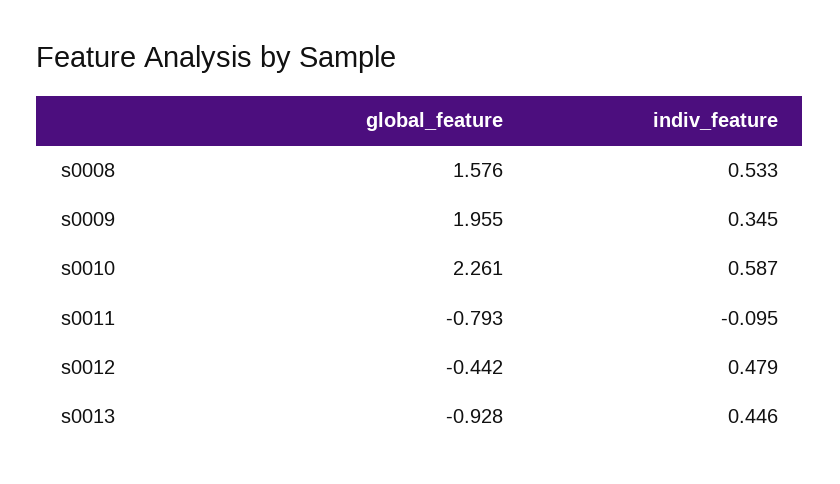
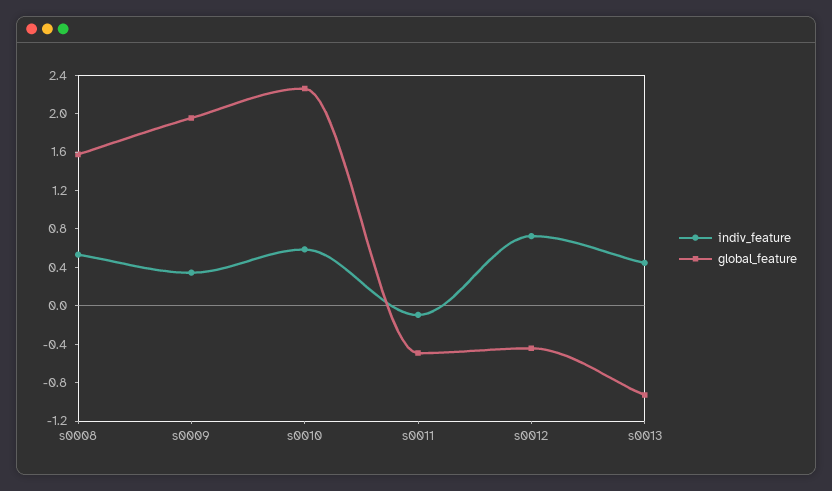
  {
    "global_feature": {
      "s0008": 1.576,
      "s0009": 1.955,
      "s0010": 2.261,
-     "s0011": -0.793,
+     "s0011": -0.5,
      "s0012": -0.442,
      "s0013": -0.928
    },
    "indiv_feature": {
      "s0008": 0.533,
      "s0009": 0.345,
      "s0010": 0.587,
      "s0011": -0.095,
-     "s0012": 0.479,
+     "s0012": 0.7,
      "s0013": 0.446
    }
  }

